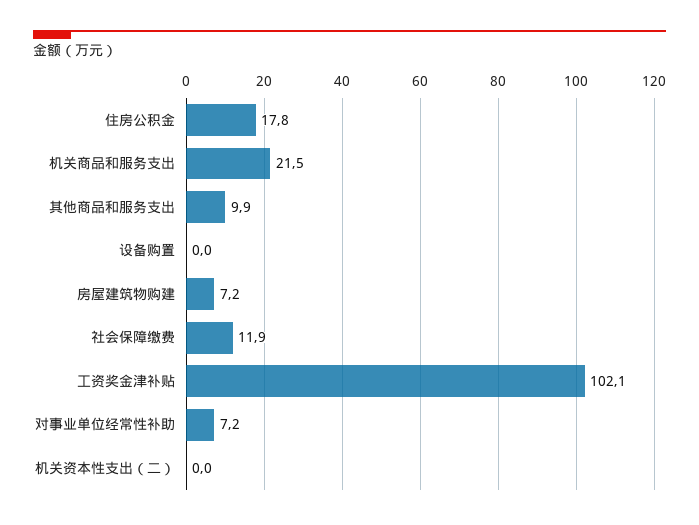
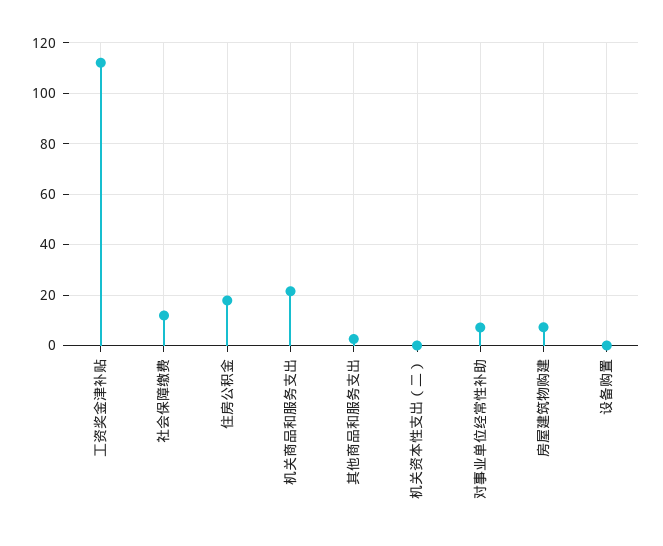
  {
    "住房公积金": 17.8,
    "机关商品和服务支出": 21.5,
-   "其他商品和服务支出": 9.9,
+   "其他商品和服务支出": 2.5,
    "设备购置": 0,
    "房屋建筑物购建": 7.2,
    "社会保障缴费": 11.9,
-   "工资奖金津补贴": 102.1,
+   "工资奖金津补贴": 112.5,
    "对事业单位经常性补助": 7.2,
    "机关资本性支出（二）": 0
  }

